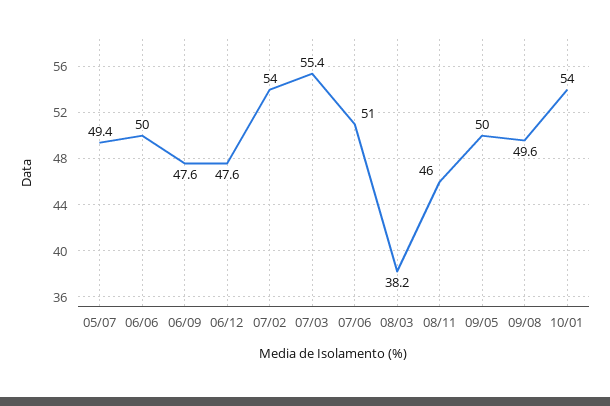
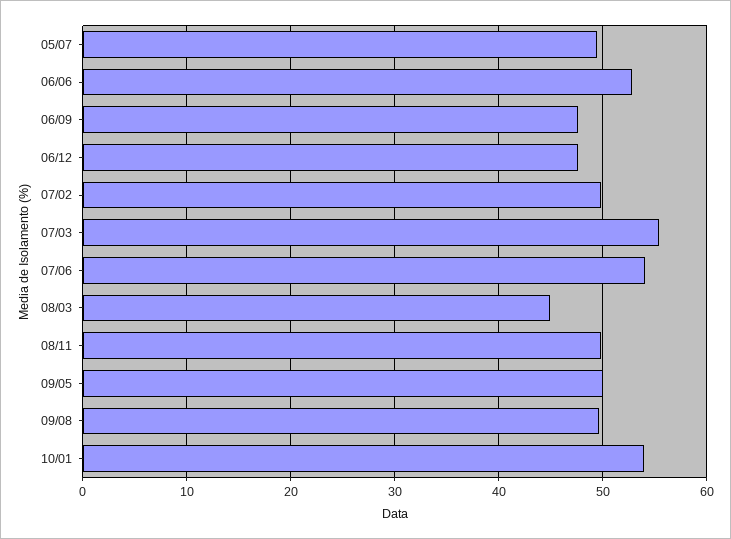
  {
    "05/07": 49.4,
-   "06/06": 50,
+   "06/06": 53,
    "06/09": 47.6,
    "06/12": 47.6,
-   "07/02": 54,
+   "07/02": 50,
    "07/03": 55.4,
-   "07/06": 51,
+   "07/06": 54,
-   "08/03": 38.2,
+   "08/03": 45,
-   "08/11": 46,
+   "08/11": 50,
    "09/05": 50,
    "09/08": 49.6,
    "10/01": 54
  }

